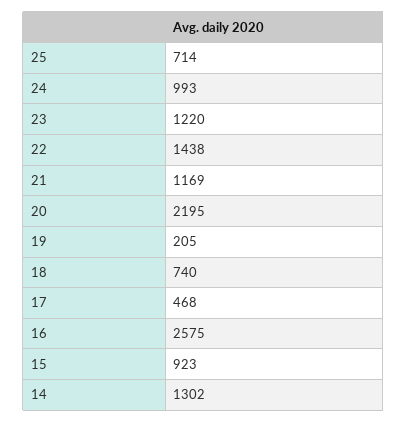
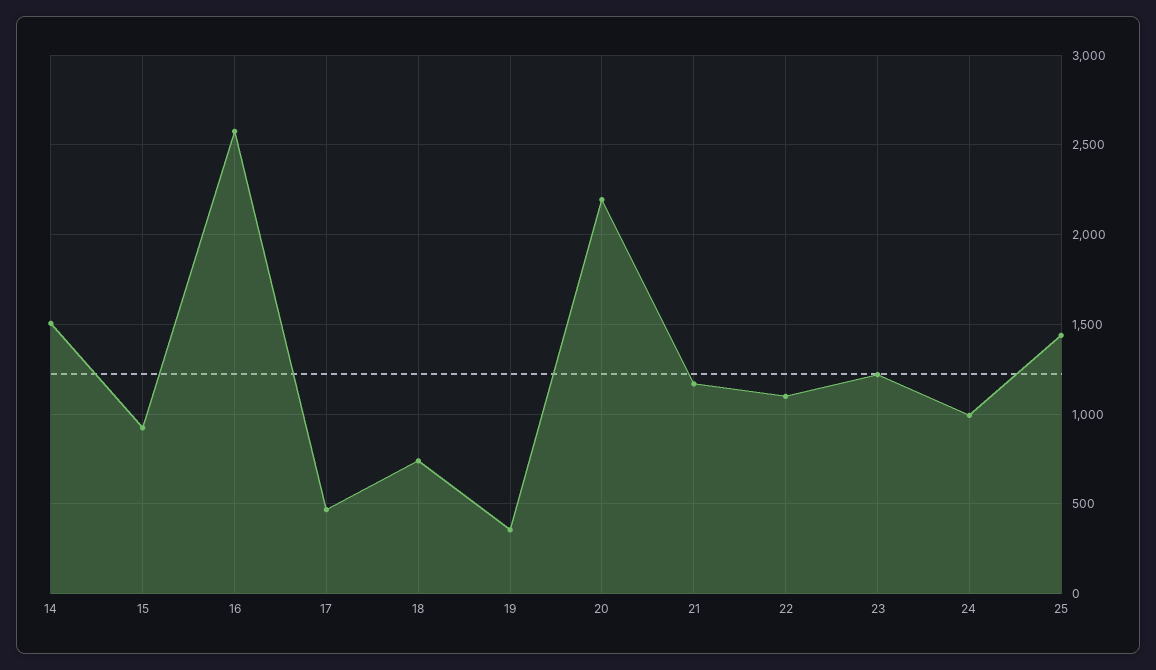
  {
-   "25": 714,
+   "25": 1450,
    "24": 993,
    "23": 1220,
-   "22": 1438,
+   "22": 1100,
    "21": 1169,
    "20": 2195,
-   "19": 205,
+   "19": 350,
    "18": 740,
    "17": 468,
    "16": 2575,
    "15": 923,
-   "14": 1302
+   "14": 1500
  }

